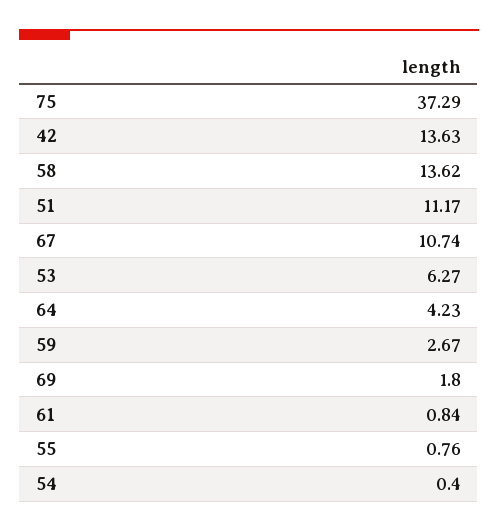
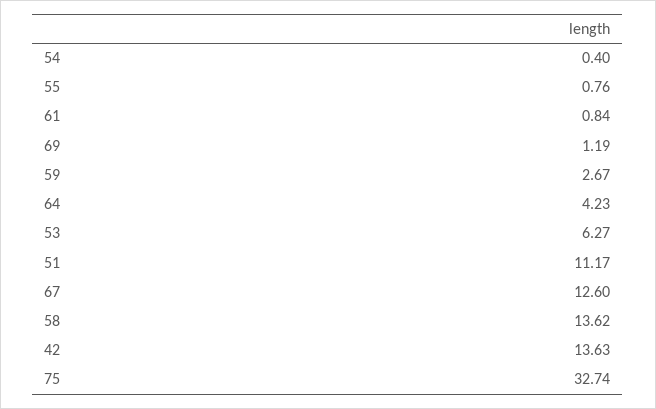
  {
-   "75": 37.29,
+   "75": 32.74,
    "42": 13.63,
    "58": 13.62,
    "51": 11.17,
-   "67": 10.74,
+   "67": 12.6,
    "53": 6.27,
    "64": 4.23,
    "59": 2.67,
-   "69": 1.8,
+   "69": 1.19,
    "61": 0.84,
    "55": 0.76,
    "54": 0.4
  }

